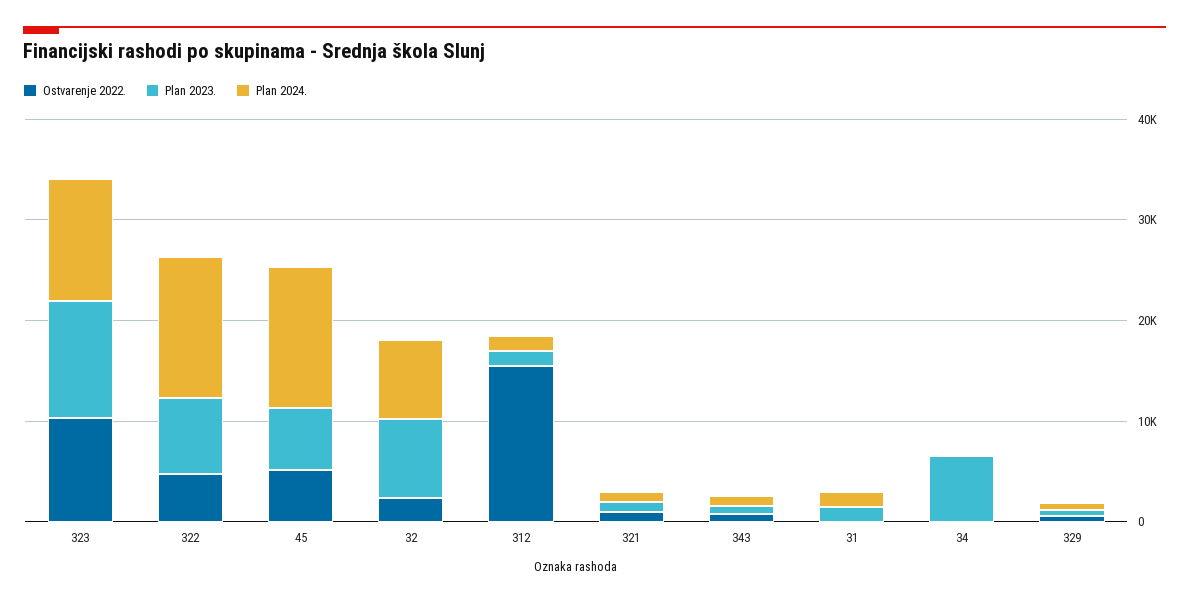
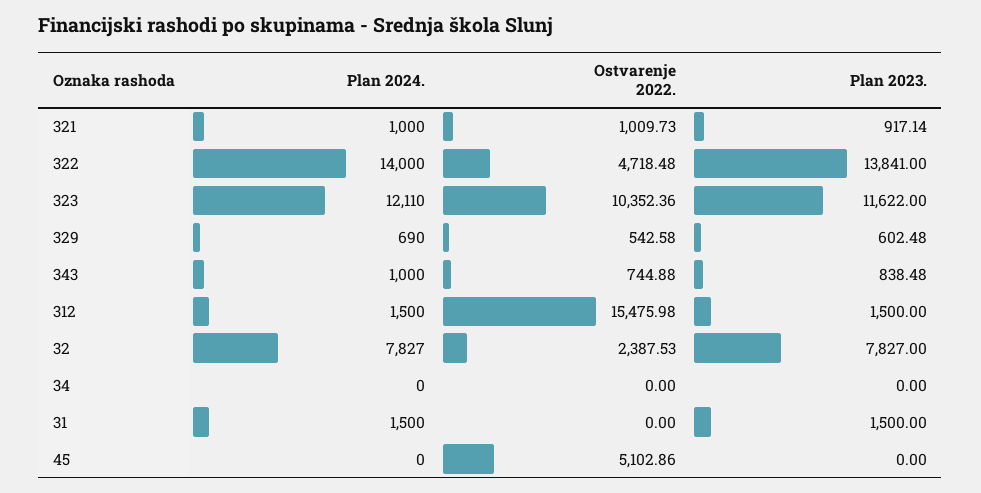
  {
    "Ostvarenje 2022.": {
      "323": 10352.36,
      "322": 4718.48,
      "45": 5102.86,
      "32": 2387.53,
      "312": 15475.98,
      "321": 1009.73,
      "343": 744.88,
      "31": 0,
      "34": 0,
      "329": 542.58
    },
    "Plan 2023.": {
      "323": 11622,
-     "322": 8000,
+     "322": 13841,
-     "45": 6000,
+     "45": 0,
      "32": 7827,
      "312": 1500,
      "321": 917.14,
      "343": 838.48,
      "31": 1500,
-     "34": 6000,
+     "34": 0,
      "329": 602.48
    },
    "Plan 2024.": {
      "323": 12110,
      "322": 14000,
-     "45": 14000,
+     "45": 0,
      "32": 7827,
      "312": 1500,
      "321": 1000,
      "343": 1000,
      "31": 1500,
      "34": 0,
      "329": 690
    }
  }

